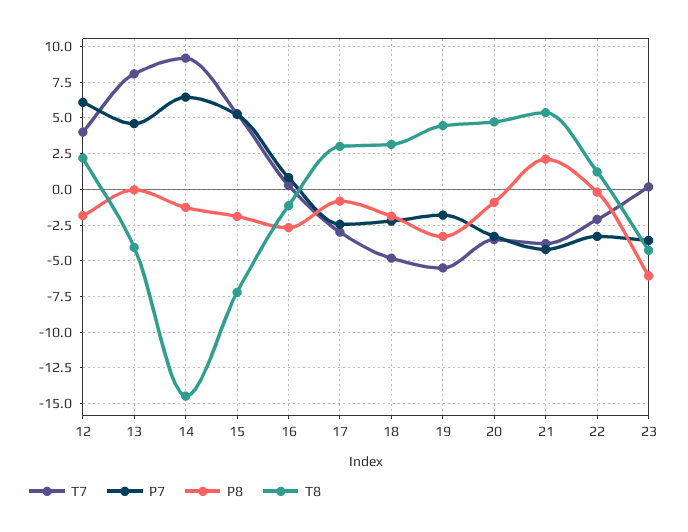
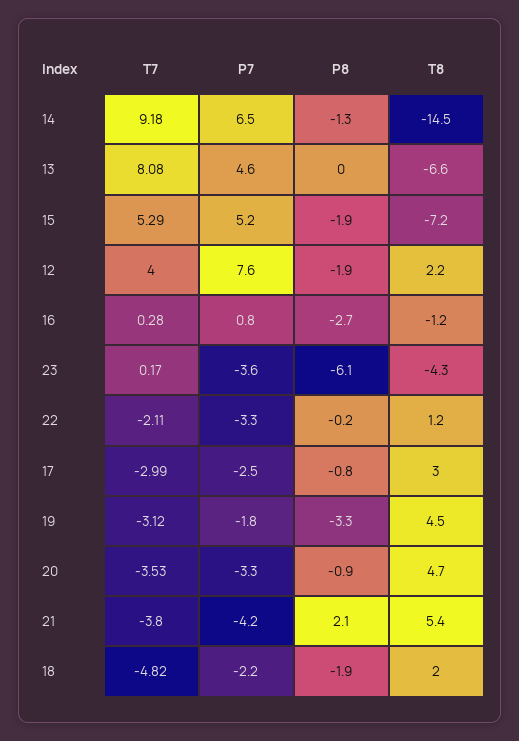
  {
    "T7": {
      "12": 4,
      "13": 8.08,
      "14": 9.18,
      "15": 5.29,
      "16": 0.28,
      "17": -2.99,
      "18": -4.82,
-     "19": -5.5,
+     "19": -3.12,
      "20": -3.53,
      "21": -3.8,
      "22": -2.11,
      "23": 0.17
    },
    "P7": {
-     "12": 6,
+     "12": 7.6,
      "13": 4.6,
      "14": 6.5,
      "15": 5.2,
      "16": 0.8,
      "17": -2.5,
      "18": -2.2,
      "19": -1.8,
      "20": -3.3,
      "21": -4.2,
      "22": -3.3,
      "23": -3.6
    },
    "P8": {
      "12": -1.9,
      "13": 0,
      "14": -1.3,
      "15": -1.9,
      "16": -2.7,
      "17": -0.8,
      "18": -1.9,
      "19": -3.3,
      "20": -0.9,
      "21": 2.1,
      "22": -0.2,
      "23": -6.1
    },
    "T8": {
      "12": 2.2,
-     "13": -4,
+     "13": -6.6,
      "14": -14.5,
      "15": -7.2,
      "16": -1.2,
      "17": 3,
-     "18": 3,
+     "18": 2,
      "19": 4.5,
      "20": 4.7,
      "21": 5.4,
      "22": 1.2,
      "23": -4.3
    }
  }

